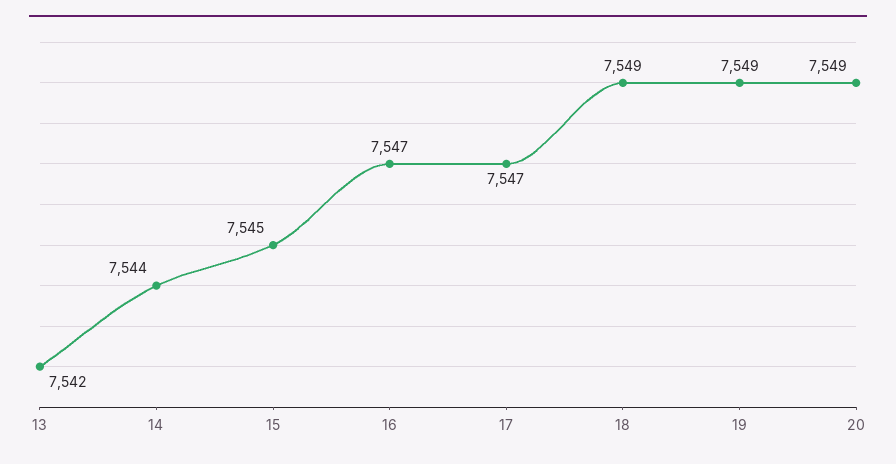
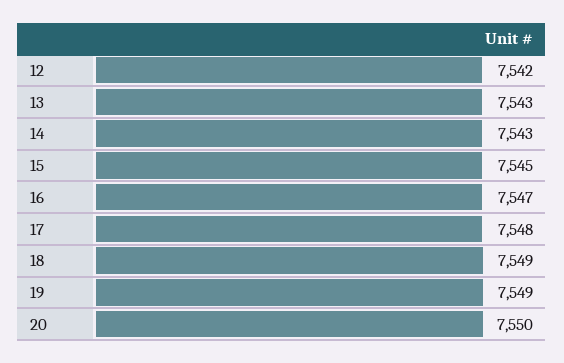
  {
-   "13": 7542,
+   "13": 7543,
-   "14": 7544,
+   "14": 7543,
    "15": 7545,
    "16": 7547,
-   "17": 7547,
+   "17": 7548,
    "18": 7549,
    "19": 7549,
-   "20": 7549
+   "20": 7550,
+   "12": 7542
  }

